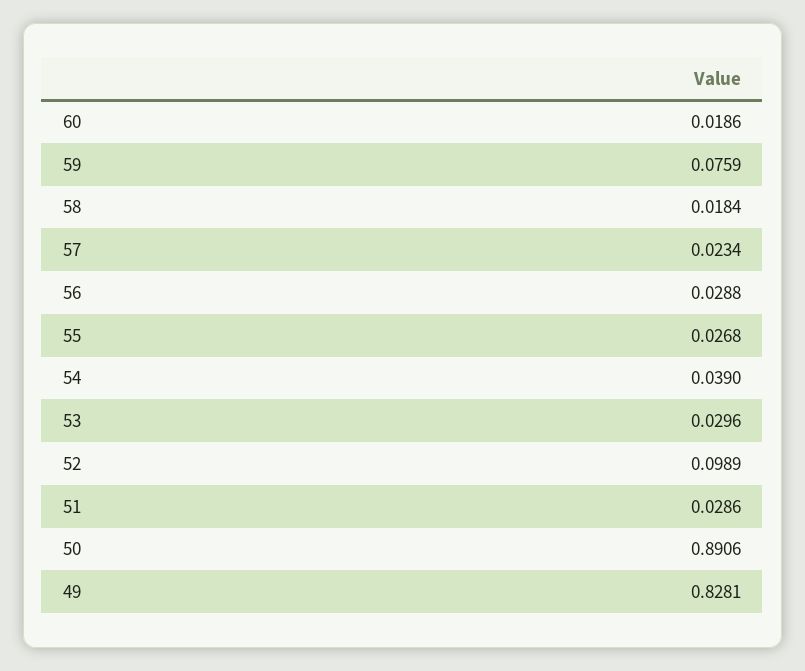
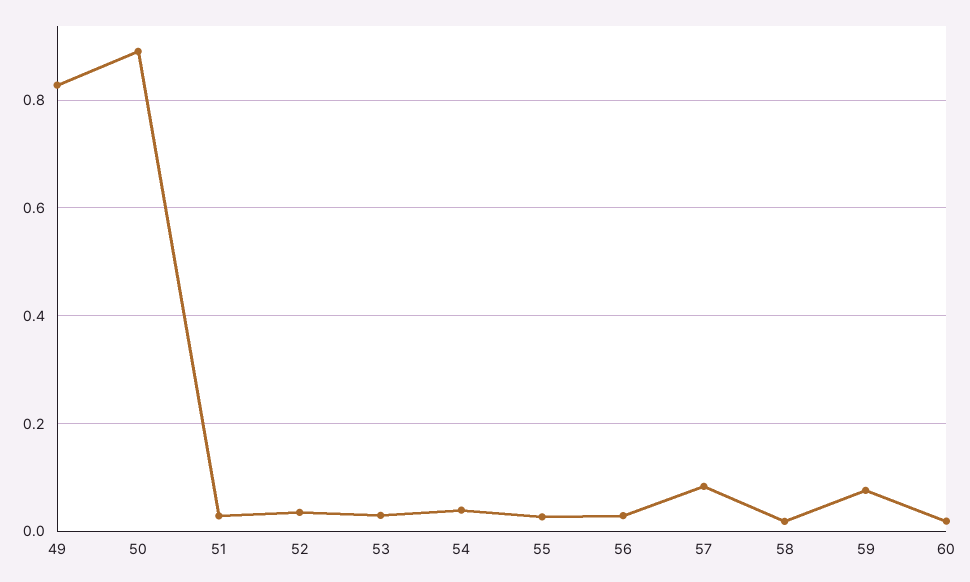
  {
    "60": 0.0186,
    "59": 0.0759,
    "58": 0.0184,
-   "57": 0.0234,
+   "57": 0.08,
    "56": 0.0288,
    "55": 0.0268,
    "54": 0.039,
    "53": 0.0296,
-   "52": 0.0989,
+   "52": 0.04,
    "51": 0.0286,
    "50": 0.8906,
    "49": 0.8281
  }

